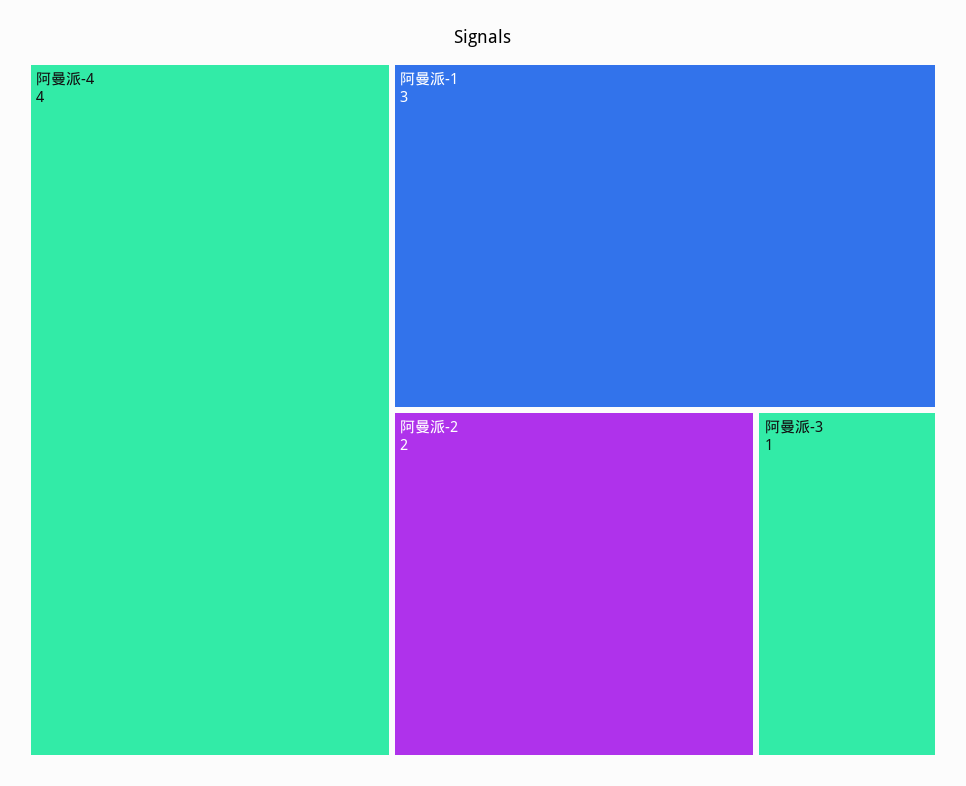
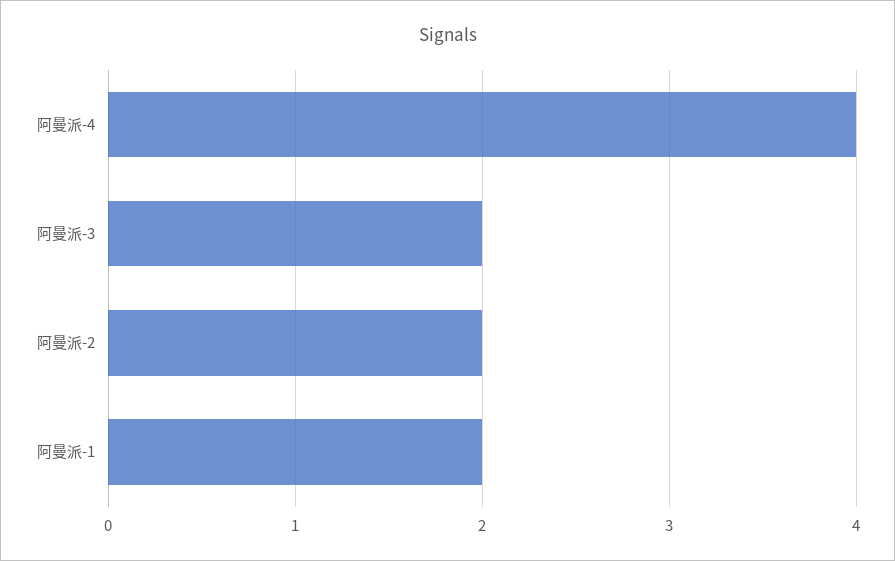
  {
    "阿曼派-4": 4,
-   "阿曼派-1": 3,
+   "阿曼派-1": 2,
    "阿曼派-2": 2,
-   "阿曼派-3": 1
+   "阿曼派-3": 2
  }

